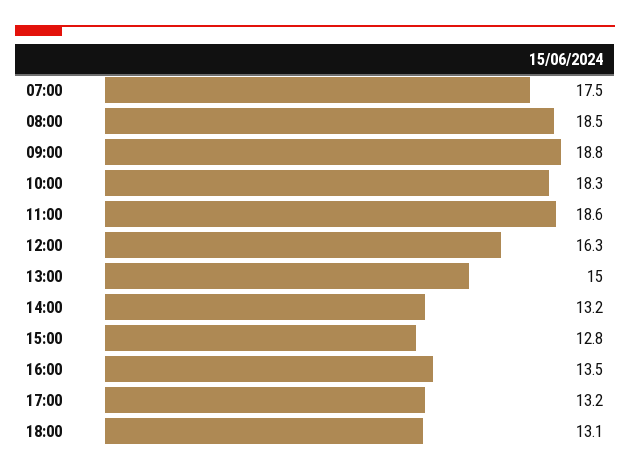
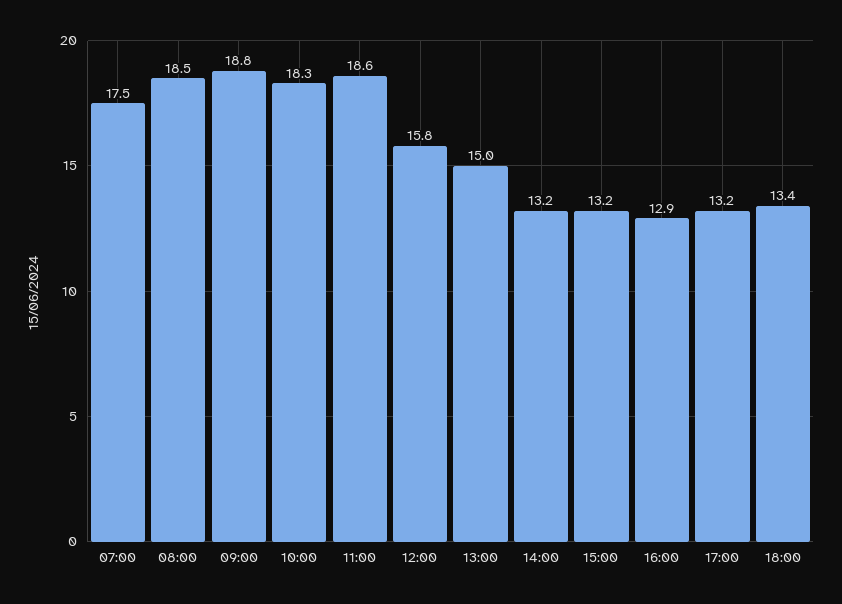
  {
    "07:00": 17.5,
    "08:00": 18.5,
    "09:00": 18.8,
    "10:00": 18.3,
    "11:00": 18.6,
-   "12:00": 16.3,
+   "12:00": 15.8,
    "13:00": 15,
    "14:00": 13.2,
-   "15:00": 12.8,
+   "15:00": 13.2,
-   "16:00": 13.5,
+   "16:00": 12.9,
    "17:00": 13.2,
-   "18:00": 13.1
+   "18:00": 13.4
  }

